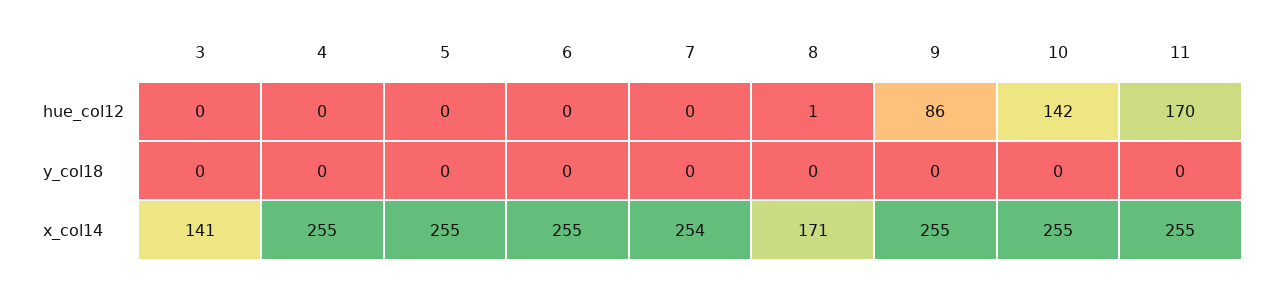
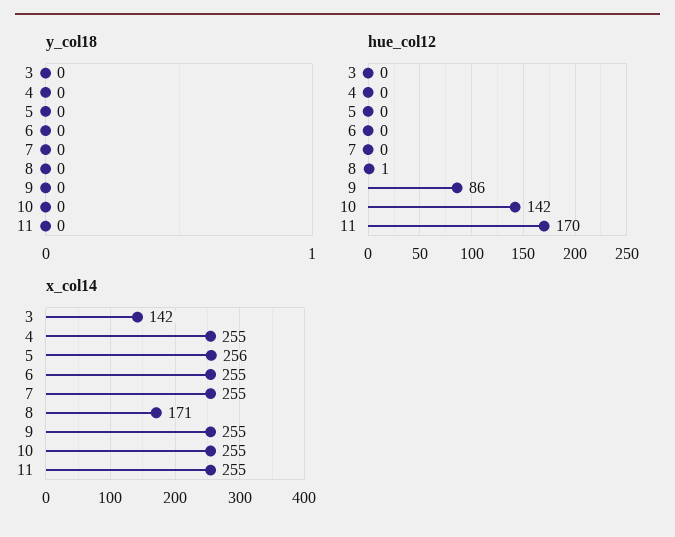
  {
    "hue_col12": {
      "3": 0,
      "4": 0,
      "5": 0,
      "6": 0,
      "7": 0,
      "8": 1,
      "9": 86,
      "10": 142,
      "11": 170
    },
    "y_col18": {
      "3": 0,
      "4": 0,
      "5": 0,
      "6": 0,
      "7": 0,
      "8": 0,
      "9": 0,
      "10": 0,
      "11": 0
    },
    "x_col14": {
-     "3": 141,
+     "3": 142,
      "4": 255,
-     "5": 255,
+     "5": 256,
      "6": 255,
-     "7": 254,
+     "7": 255,
      "8": 171,
      "9": 255,
      "10": 255,
      "11": 255
    }
  }

